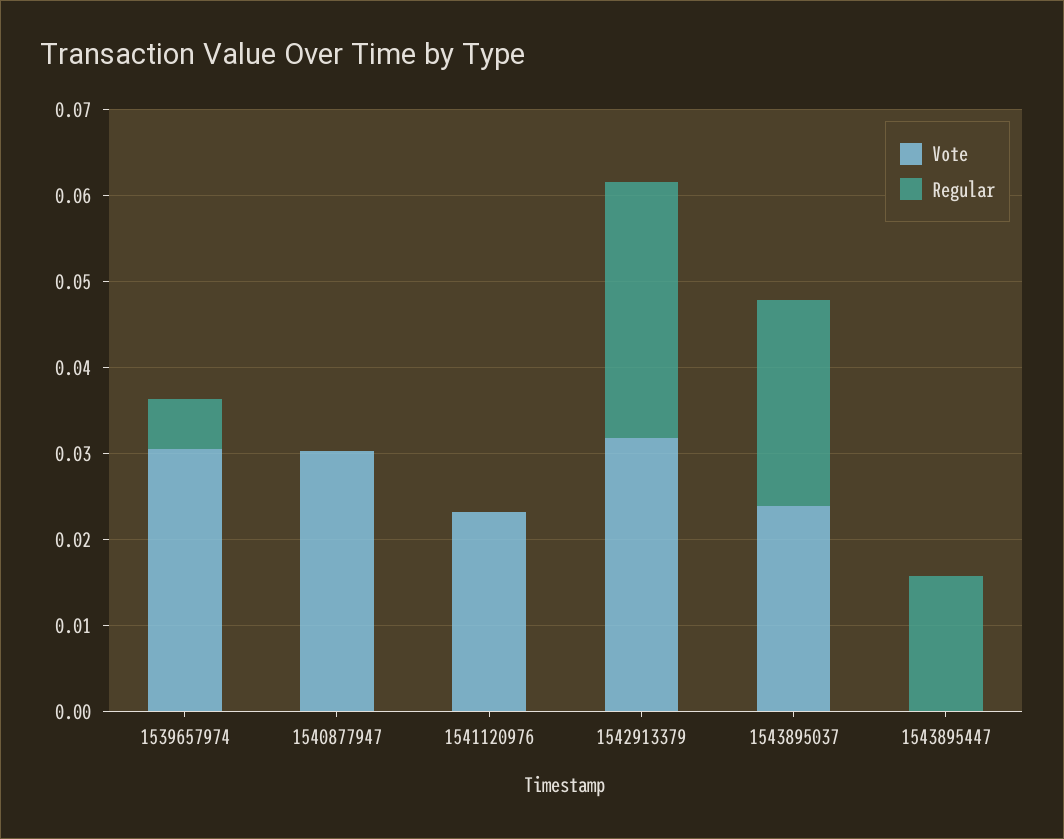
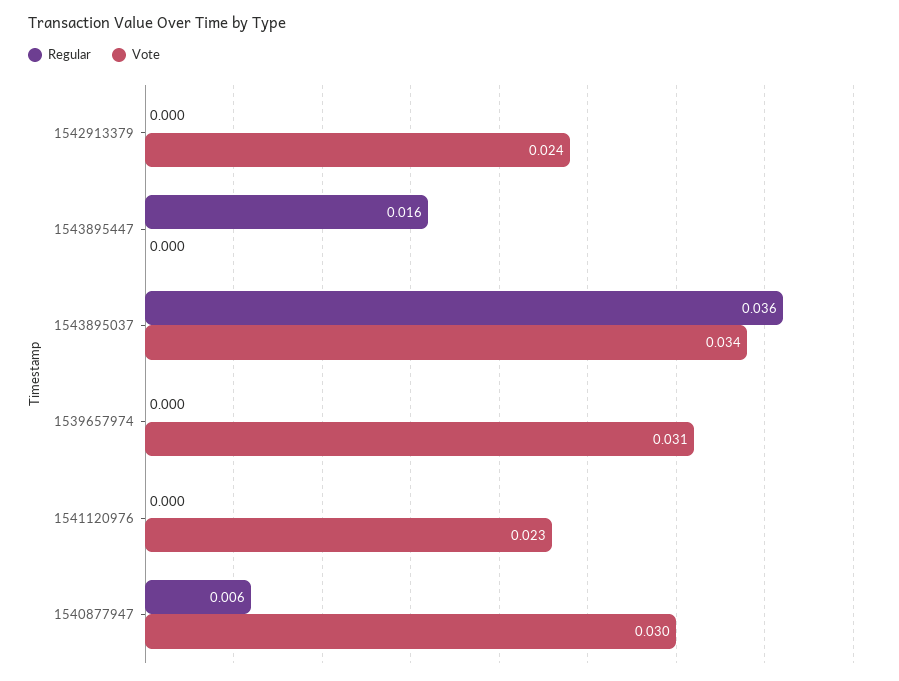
  {
    "Vote": {
      "1539657974": 0.031,
      "1540877947": 0.03,
      "1541120976": 0.023,
-     "1542913379": 0.032,
+     "1542913379": 0.024,
-     "1543895037": 0.024,
+     "1543895037": 0.034,
      "1543895447": 0
    },
    "Regular": {
-     "1539657974": 0.006,
+     "1539657974": 0,
-     "1540877947": 0,
+     "1540877947": 0.006,
      "1541120976": 0,
-     "1542913379": 0.03,
+     "1542913379": 0,
-     "1543895037": 0.024,
+     "1543895037": 0.036,
      "1543895447": 0.016
    }
  }

